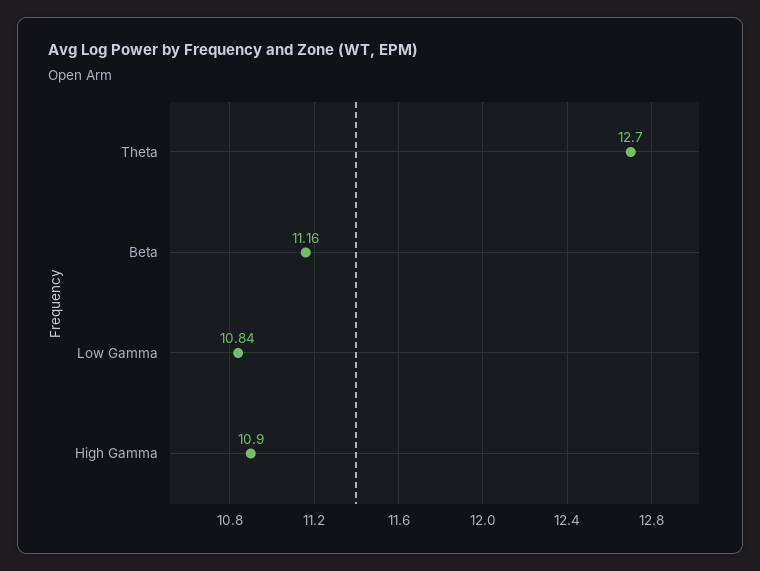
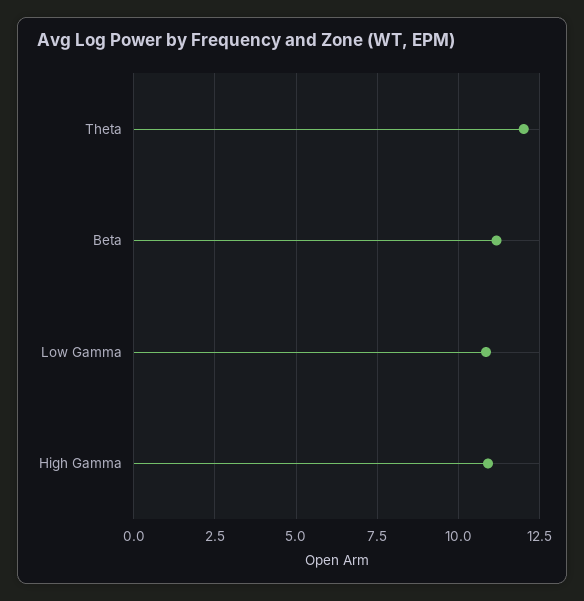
  {
-   "Theta": 12.7,
+   "Theta": 12,
    "Beta": 11.16,
    "Low Gamma": 10.84,
    "High Gamma": 10.9
  }

